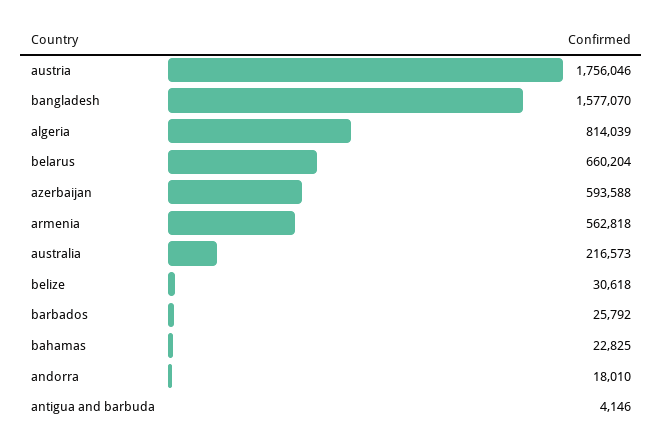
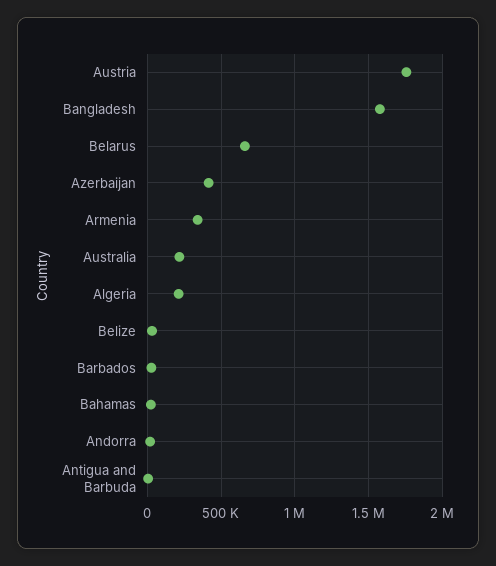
  {
    "austria": 1756046,
    "bangladesh": 1577070,
-   "algeria": 814039,
+   "algeria": 200000,
    "belarus": 660204,
-   "azerbaijan": 593588,
+   "azerbaijan": 400000,
-   "armenia": 562818,
+   "armenia": 350000,
    "australia": 216573,
    "belize": 30618,
    "barbados": 25792,
    "bahamas": 22825,
    "andorra": 18010,
    "antigua and barbuda": 4146
  }

